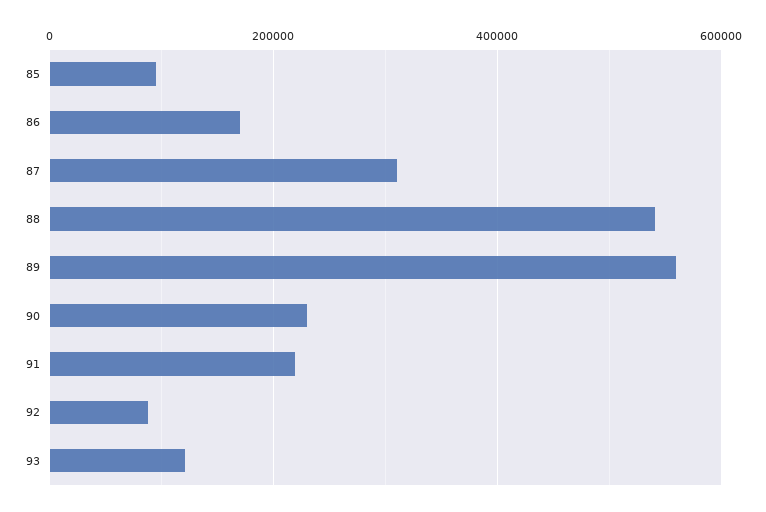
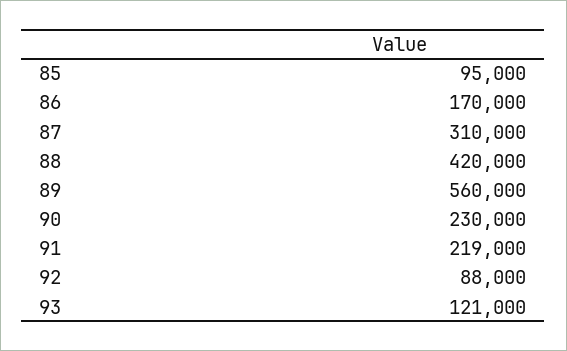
  {
    "85": 95000,
    "86": 170000,
    "87": 310000,
-   "88": 540000,
+   "88": 420000,
    "89": 560000,
    "90": 230000,
    "91": 219000,
    "92": 88000,
    "93": 121000
  }

